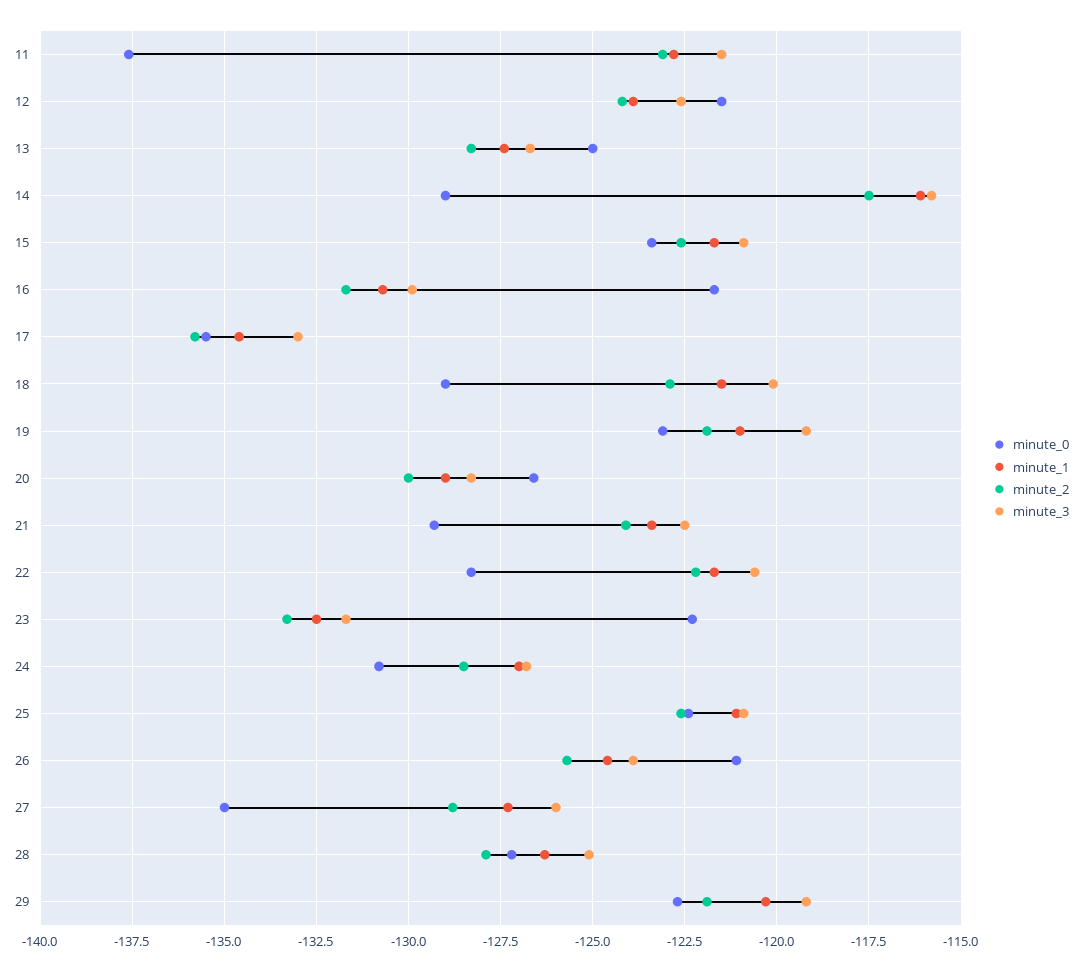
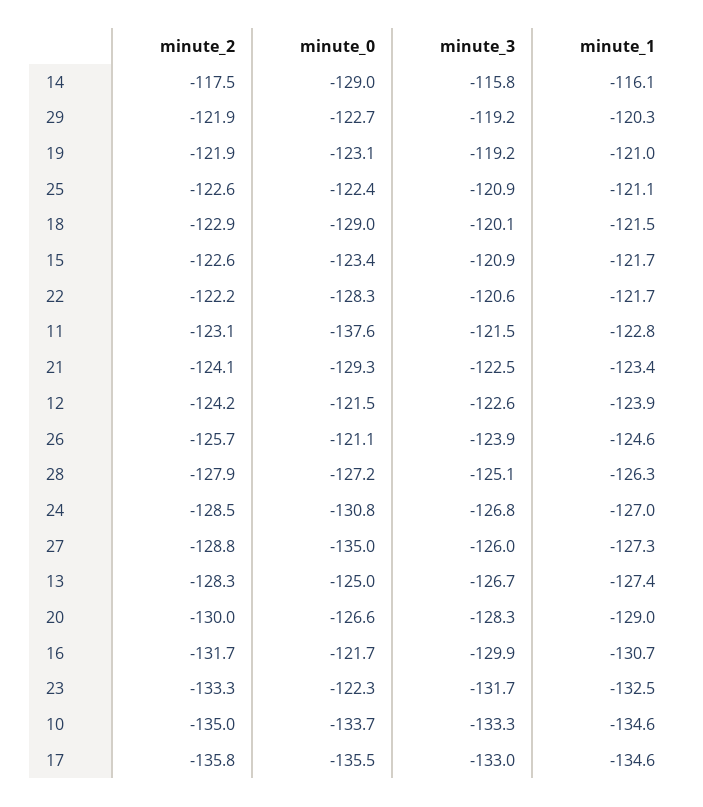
  {
    "minute_0": {
      "11": -137.6,
      "12": -121.5,
      "13": -125,
      "14": -129,
      "15": -123.4,
      "16": -121.7,
      "17": -135.5,
      "18": -129,
      "19": -123.1,
      "20": -126.6,
      "21": -129.3,
      "22": -128.3,
      "23": -122.3,
      "24": -130.8,
      "25": -122.4,
      "26": -121.1,
      "27": -135,
      "28": -127.2,
-     "29": -122.7
+     "29": -122.7,
+     "10": -133.7
    },
    "minute_1": {
      "11": -122.8,
      "12": -123.9,
      "13": -127.4,
      "14": -116.1,
      "15": -121.7,
      "16": -130.7,
      "17": -134.6,
      "18": -121.5,
      "19": -121,
      "20": -129,
      "21": -123.4,
      "22": -121.7,
      "23": -132.5,
      "24": -127,
      "25": -121.1,
      "26": -124.6,
      "27": -127.3,
      "28": -126.3,
-     "29": -120.3
+     "29": -120.3,
+     "10": -134.6
    },
    "minute_2": {
      "11": -123.1,
      "12": -124.2,
      "13": -128.3,
      "14": -117.5,
      "15": -122.6,
      "16": -131.7,
      "17": -135.8,
      "18": -122.9,
      "19": -121.9,
      "20": -130,
      "21": -124.1,
      "22": -122.2,
      "23": -133.3,
      "24": -128.5,
      "25": -122.6,
      "26": -125.7,
      "27": -128.8,
      "28": -127.9,
-     "29": -121.9
+     "29": -121.9,
+     "10": -135
    },
    "minute_3": {
      "11": -121.5,
      "12": -122.6,
      "13": -126.7,
      "14": -115.8,
      "15": -120.9,
      "16": -129.9,
      "17": -133,
      "18": -120.1,
      "19": -119.2,
      "20": -128.3,
      "21": -122.5,
      "22": -120.6,
      "23": -131.7,
      "24": -126.8,
      "25": -120.9,
      "26": -123.9,
      "27": -126,
      "28": -125.1,
-     "29": -119.2
+     "29": -119.2,
+     "10": -133.3
    }
  }

